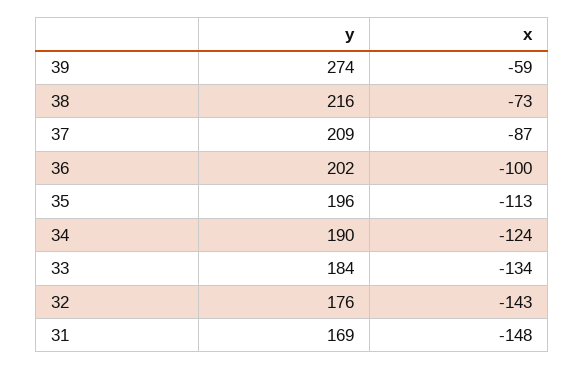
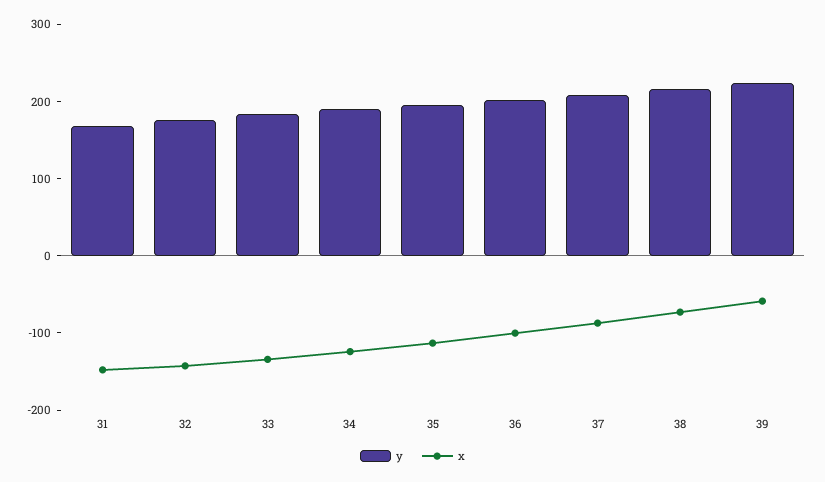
  {
    "y": {
-     "39": 274,
+     "39": 220,
      "38": 216,
      "37": 209,
      "36": 202,
      "35": 196,
      "34": 190,
      "33": 184,
      "32": 176,
      "31": 169
    },
    "x": {
      "39": -59,
      "38": -73,
      "37": -87,
      "36": -100,
      "35": -113,
      "34": -124,
      "33": -134,
      "32": -143,
      "31": -148
    }
  }

